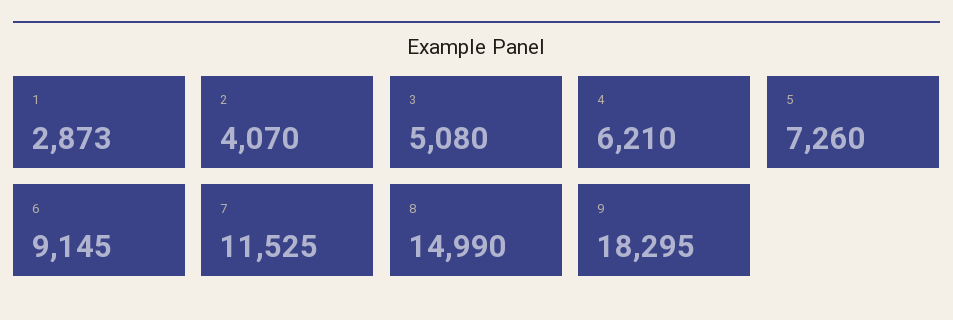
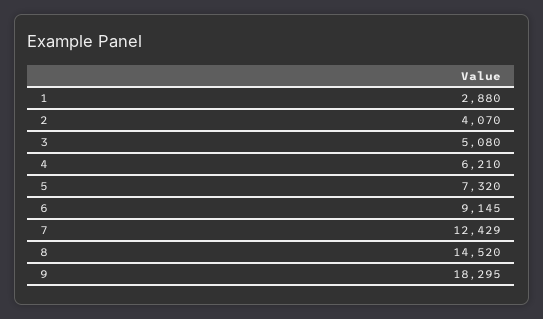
  {
-   "1": 2873,
+   "1": 2880,
    "2": 4070,
    "3": 5080,
    "4": 6210,
-   "5": 7260,
+   "5": 7320,
    "6": 9145,
-   "7": 11525,
+   "7": 12429,
-   "8": 14990,
+   "8": 14520,
    "9": 18295
  }

